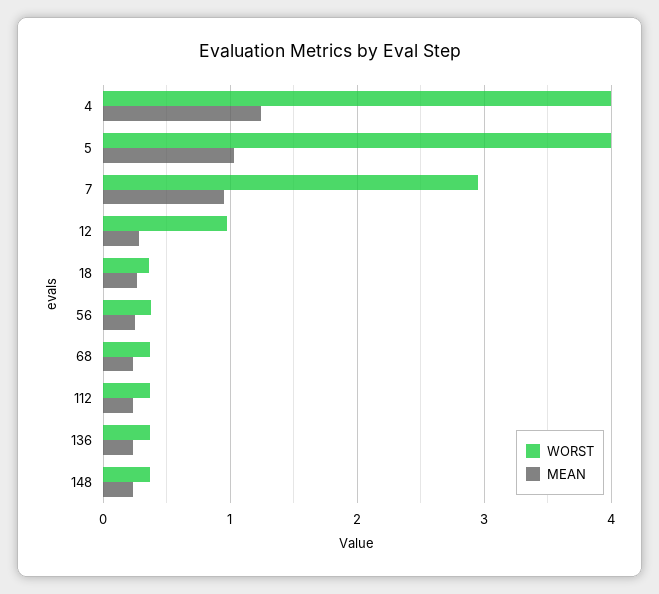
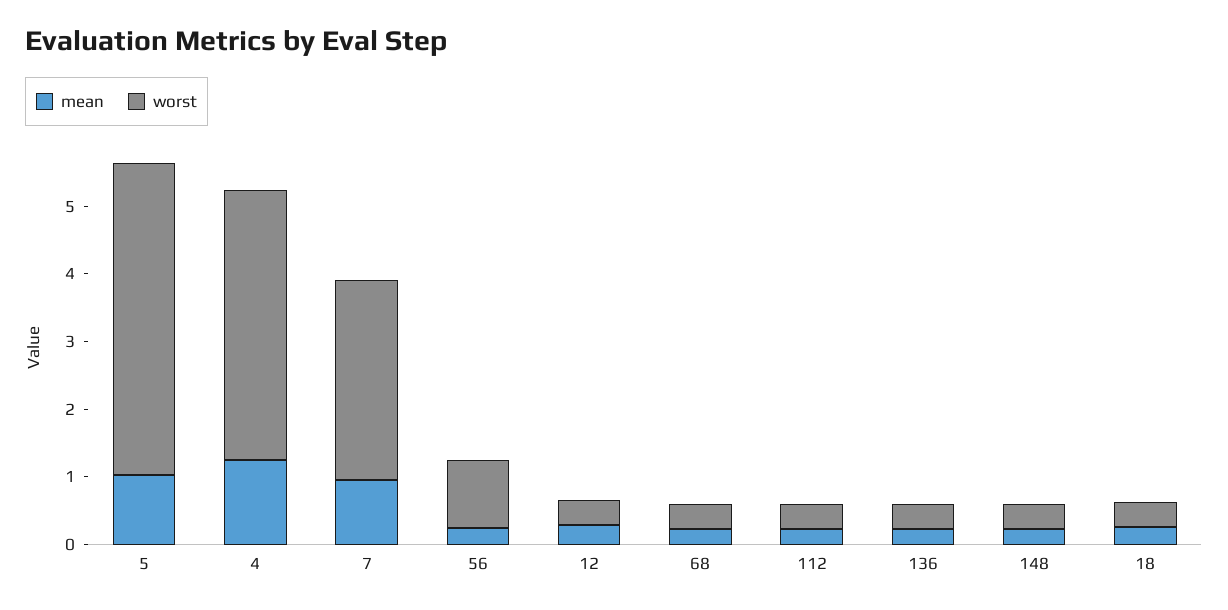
  {
    "WORST": {
      "4": 4,
-     "5": 4,
+     "5": 4.6,
      "7": 3,
-     "12": 1,
+     "12": 0.4,
      "18": 0.4,
-     "56": 0.4,
+     "56": 1,
      "68": 0.4,
      "112": 0.4,
      "136": 0.4,
      "148": 0.4
    },
    "MEAN": {
      "4": 1.2,
      "5": 1,
      "7": 1,
      "12": 0.3,
      "18": 0.3,
      "56": 0.2,
      "68": 0.2,
      "112": 0.2,
      "136": 0.2,
      "148": 0.2
    }
  }

